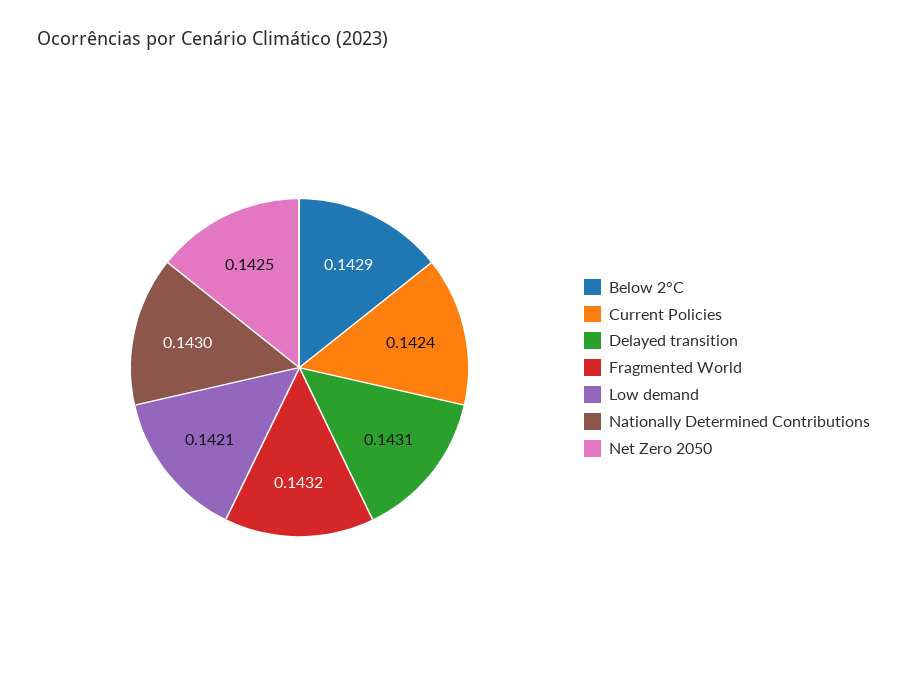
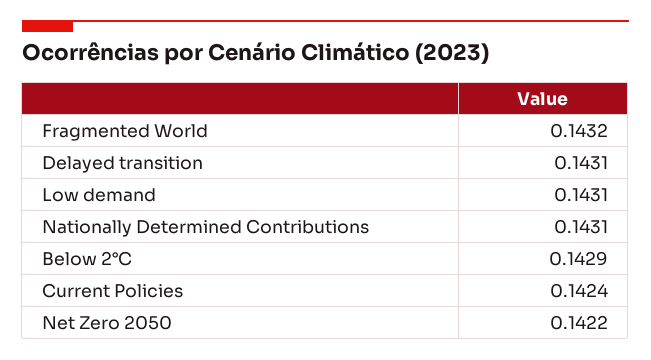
  {
    "Below 2°C": 0.1429,
    "Current Policies": 0.1424,
    "Delayed transition": 0.1431,
    "Fragmented World": 0.1432,
-   "Low demand": 0.1421,
+   "Low demand": 0.1431,
-   "Nationally Determined Contributions": 0.143,
+   "Nationally Determined Contributions": 0.1431,
-   "Net Zero 2050": 0.1425
+   "Net Zero 2050": 0.1422
  }

